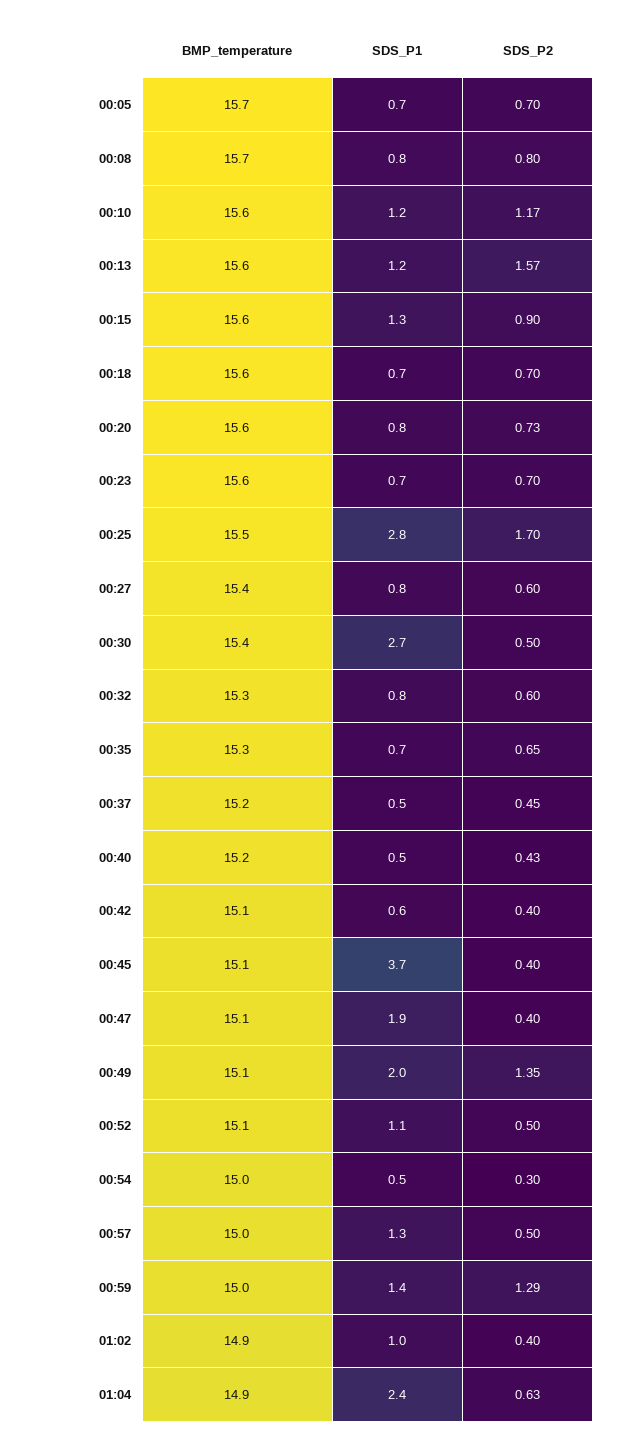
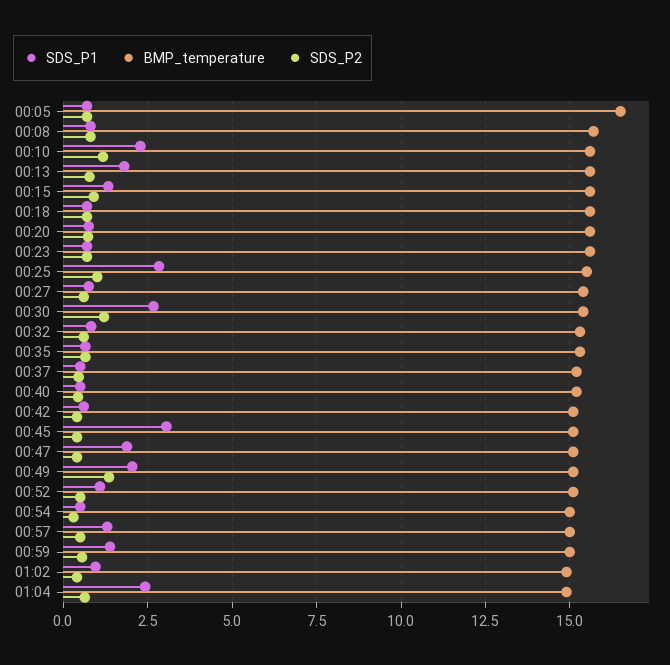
  {
    "BMP_temperature": {
-     "00:05": 15.7,
+     "00:05": 16.5,
      "00:08": 15.7,
      "00:10": 15.6,
      "00:13": 15.6,
      "00:15": 15.6,
      "00:18": 15.6,
      "00:20": 15.6,
      "00:23": 15.6,
      "00:25": 15.5,
      "00:27": 15.4,
      "00:30": 15.4,
      "00:32": 15.3,
      "00:35": 15.3,
      "00:37": 15.2,
      "00:40": 15.2,
      "00:42": 15.1,
      "00:45": 15.1,
      "00:47": 15.1,
      "00:49": 15.1,
      "00:52": 15.1,
      "00:54": 15,
      "00:57": 15,
      "00:59": 15,
      "01:02": 14.9,
      "01:04": 14.9
    },
    "SDS_P1": {
      "00:05": 0.7,
      "00:08": 0.8,
-     "00:10": 1.2,
+     "00:10": 2.25,
-     "00:13": 1.2,
+     "00:13": 1.75,
      "00:15": 1.3,
      "00:18": 0.7,
      "00:20": 0.8,
      "00:23": 0.7,
      "00:25": 2.8,
      "00:27": 0.8,
      "00:30": 2.7,
      "00:32": 0.8,
      "00:35": 0.7,
      "00:37": 0.5,
      "00:40": 0.5,
      "00:42": 0.6,
-     "00:45": 3.7,
+     "00:45": 3,
      "00:47": 1.9,
      "00:49": 2,
      "00:52": 1.1,
      "00:54": 0.5,
      "00:57": 1.3,
      "00:59": 1.4,
      "01:02": 1,
      "01:04": 2.4
    },
    "SDS_P2": {
      "00:05": 0.7,
      "00:08": 0.8,
      "00:10": 1.17,
-     "00:13": 1.57,
+     "00:13": 0.75,
      "00:15": 0.9,
      "00:18": 0.7,
      "00:20": 0.73,
      "00:23": 0.7,
-     "00:25": 1.7,
+     "00:25": 1,
      "00:27": 0.6,
-     "00:30": 0.5,
+     "00:30": 1.25,
      "00:32": 0.6,
      "00:35": 0.65,
      "00:37": 0.45,
      "00:40": 0.43,
      "00:42": 0.4,
      "00:45": 0.4,
      "00:47": 0.4,
      "00:49": 1.35,
      "00:52": 0.5,
      "00:54": 0.3,
      "00:57": 0.5,
-     "00:59": 1.29,
+     "00:59": 0.5,
      "01:02": 0.4,
      "01:04": 0.63
    }
  }

